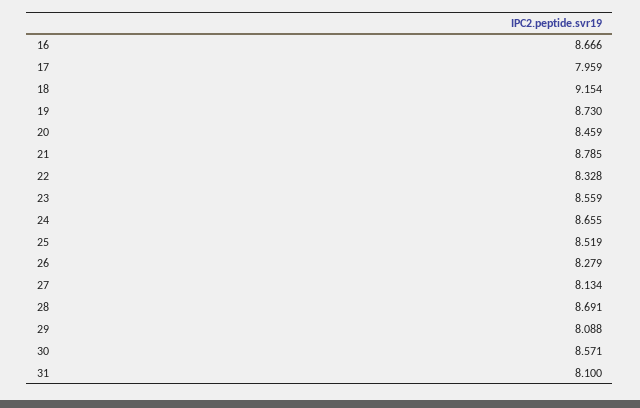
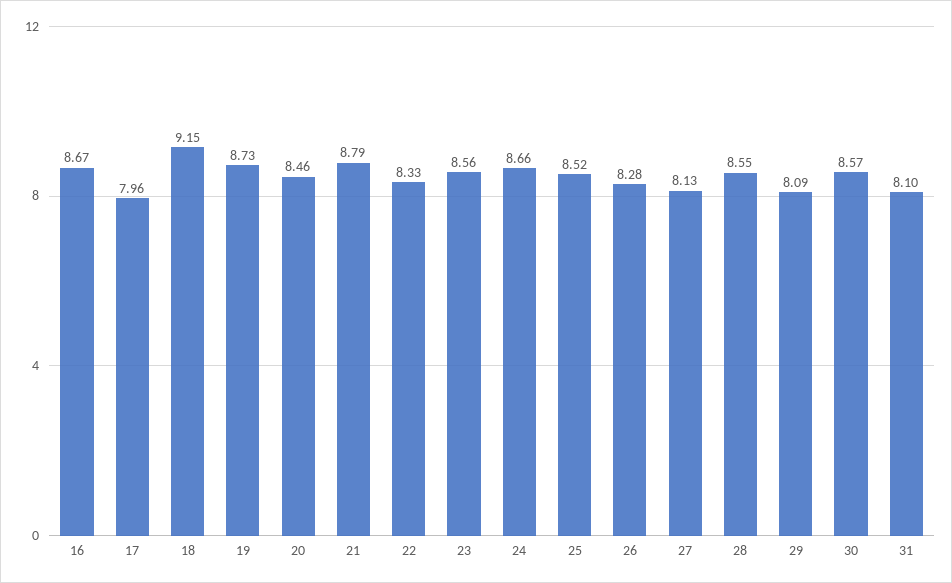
  {
    "16": 8.666,
    "17": 7.959,
    "18": 9.154,
    "19": 8.73,
    "20": 8.459,
    "21": 8.785,
    "22": 8.328,
    "23": 8.559,
    "24": 8.655,
    "25": 8.519,
    "26": 8.279,
    "27": 8.134,
-   "28": 8.691,
+   "28": 8.55,
    "29": 8.088,
    "30": 8.571,
    "31": 8.1
  }

